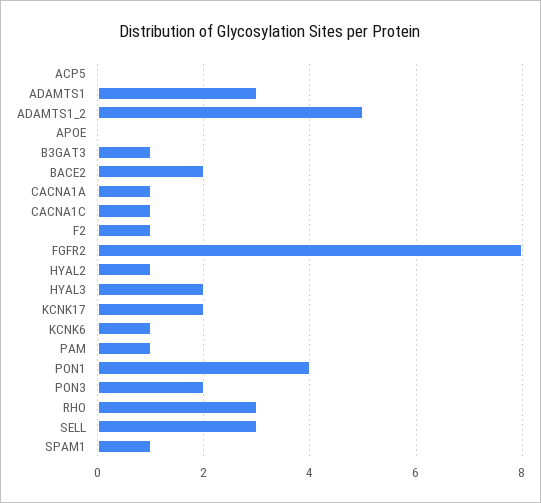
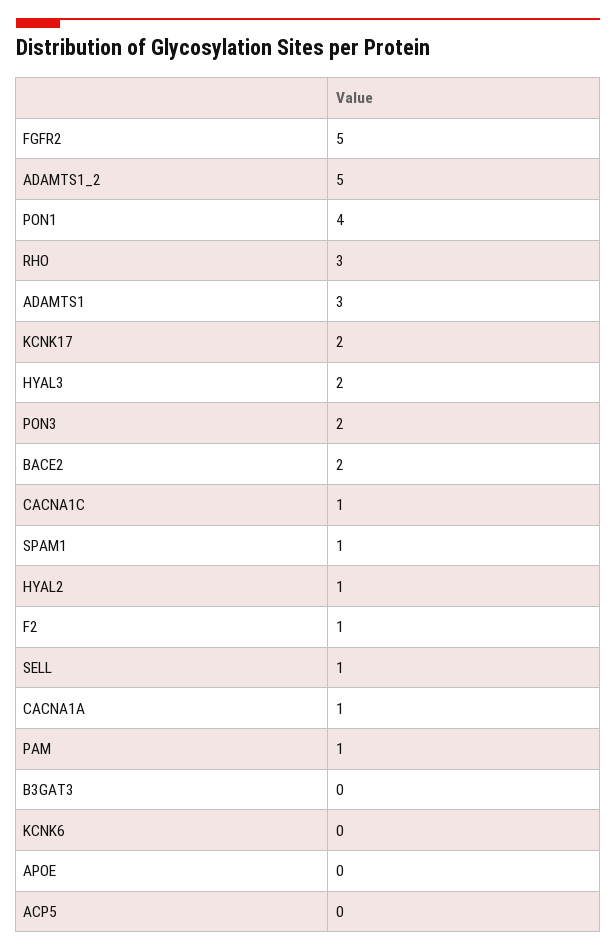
  {
    "ACP5": 0,
    "ADAMTS1": 3,
    "ADAMTS1_2": 5,
    "APOE": 0,
-   "B3GAT3": 1,
+   "B3GAT3": 0,
    "BACE2": 2,
    "CACNA1A": 1,
    "CACNA1C": 1,
    "F2": 1,
-   "FGFR2": 8,
+   "FGFR2": 5,
    "HYAL2": 1,
    "HYAL3": 2,
    "KCNK17": 2,
-   "KCNK6": 1,
+   "KCNK6": 0,
    "PAM": 1,
    "PON1": 4,
    "PON3": 2,
    "RHO": 3,
-   "SELL": 3,
+   "SELL": 1,
    "SPAM1": 1
  }

